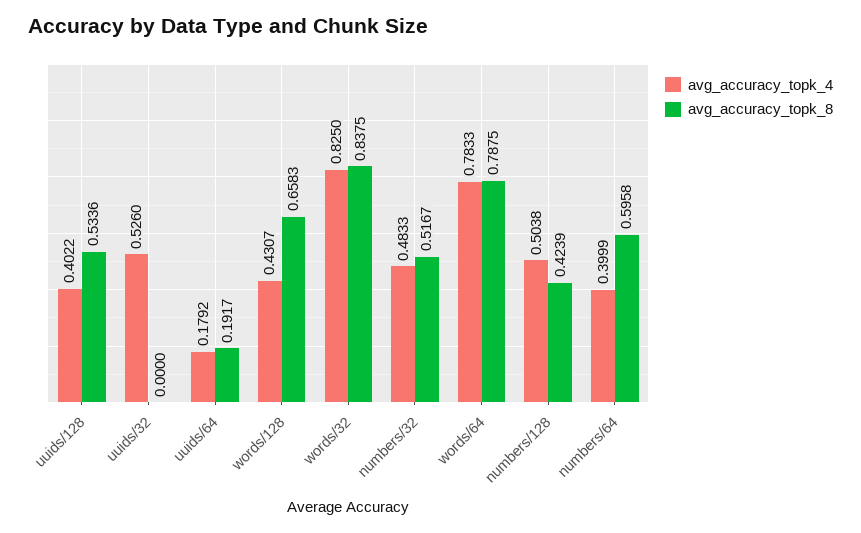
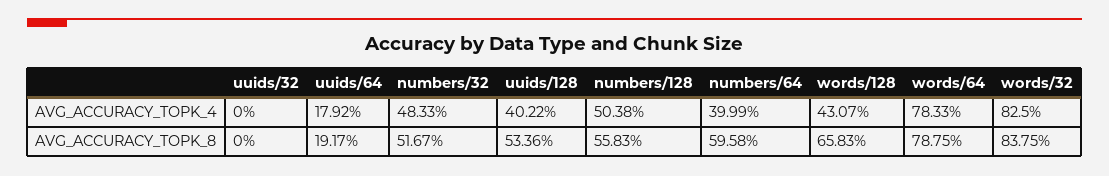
  {
    "avg_accuracy_topk_4": {
      "uuids/128": 0.4022,
-     "uuids/32": 0.526,
+     "uuids/32": 0,
      "uuids/64": 0.1792,
      "words/128": 0.4307,
      "words/32": 0.825,
      "numbers/32": 0.4833,
      "words/64": 0.7833,
      "numbers/128": 0.5038,
      "numbers/64": 0.3999
    },
    "avg_accuracy_topk_8": {
      "uuids/128": 0.5336,
      "uuids/32": 0,
      "uuids/64": 0.1917,
      "words/128": 0.6583,
      "words/32": 0.8375,
      "numbers/32": 0.5167,
      "words/64": 0.7875,
-     "numbers/128": 0.4239,
+     "numbers/128": 0.5583,
      "numbers/64": 0.5958
    }
  }

